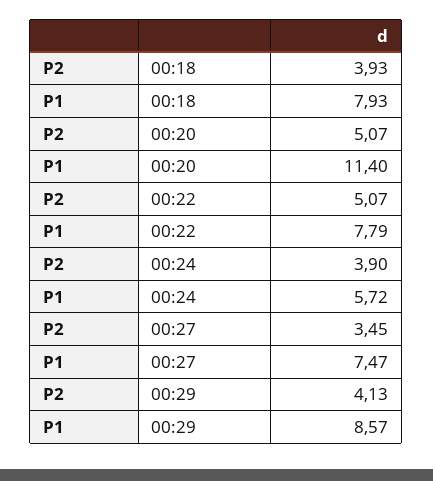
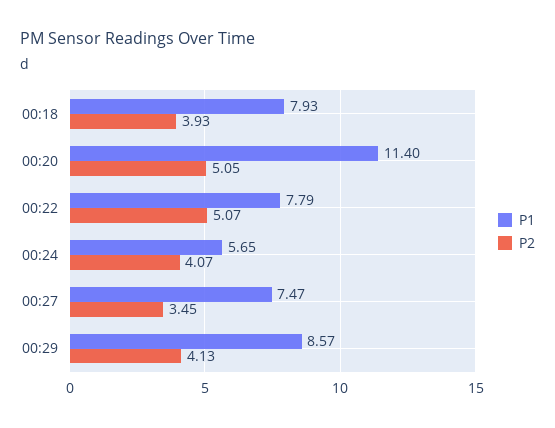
  {
    "P2": {
      "00:18": 3.93,
-     "00:20": 5.07,
+     "00:20": 5.05,
      "00:22": 5.07,
-     "00:24": 3.9,
+     "00:24": 4.07,
      "00:27": 3.45,
      "00:29": 4.13
    },
    "P1": {
      "00:18": 7.93,
      "00:20": 11.4,
      "00:22": 7.79,
-     "00:24": 5.72,
+     "00:24": 5.65,
      "00:27": 7.47,
      "00:29": 8.57
    }
  }

